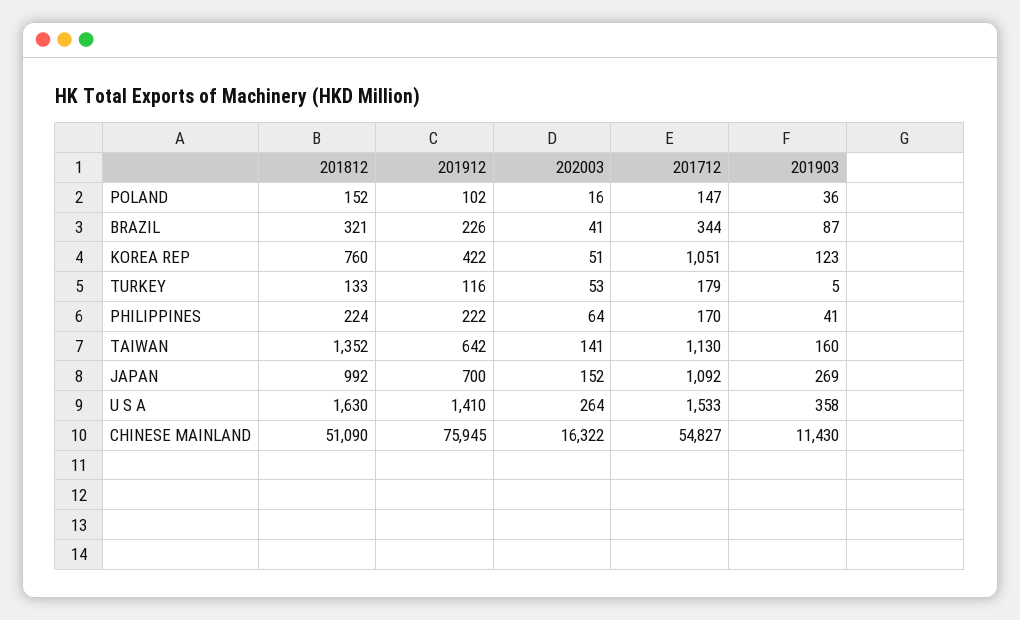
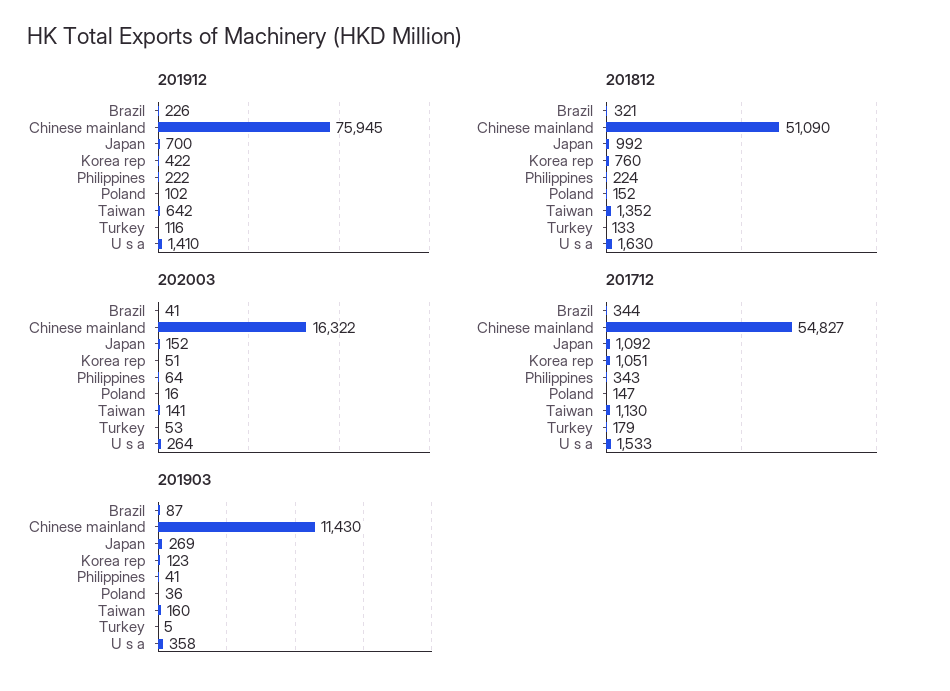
  {
    "201812": {
      "POLAND": 152,
      "BRAZIL": 321,
      "KOREA REP": 760,
      "TURKEY": 133,
      "PHILIPPINES": 224,
      "TAIWAN": 1352,
      "JAPAN": 992,
      "U S A": 1630,
      "CHINESE MAINLAND": 51090
    },
    "201912": {
      "POLAND": 102,
      "BRAZIL": 226,
      "KOREA REP": 422,
      "TURKEY": 116,
      "PHILIPPINES": 222,
      "TAIWAN": 642,
      "JAPAN": 700,
      "U S A": 1410,
      "CHINESE MAINLAND": 75945
    },
    "202003": {
      "POLAND": 16,
      "BRAZIL": 41,
      "KOREA REP": 51,
      "TURKEY": 53,
      "PHILIPPINES": 64,
      "TAIWAN": 141,
      "JAPAN": 152,
      "U S A": 264,
      "CHINESE MAINLAND": 16322
    },
    "201712": {
      "POLAND": 147,
      "BRAZIL": 344,
      "KOREA REP": 1051,
      "TURKEY": 179,
-     "PHILIPPINES": 170,
+     "PHILIPPINES": 343,
      "TAIWAN": 1130,
      "JAPAN": 1092,
      "U S A": 1533,
      "CHINESE MAINLAND": 54827
    },
    "201903": {
      "POLAND": 36,
      "BRAZIL": 87,
      "KOREA REP": 123,
      "TURKEY": 5,
      "PHILIPPINES": 41,
      "TAIWAN": 160,
      "JAPAN": 269,
      "U S A": 358,
      "CHINESE MAINLAND": 11430
    }
  }

